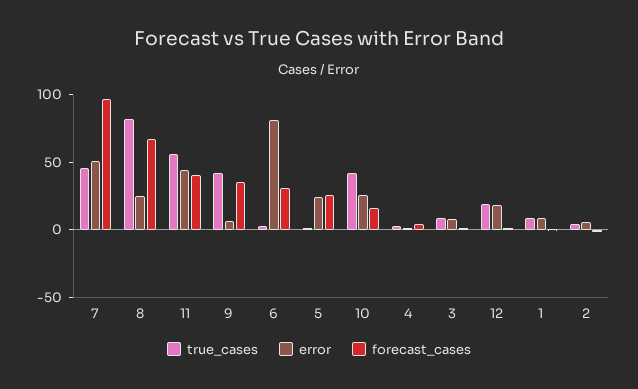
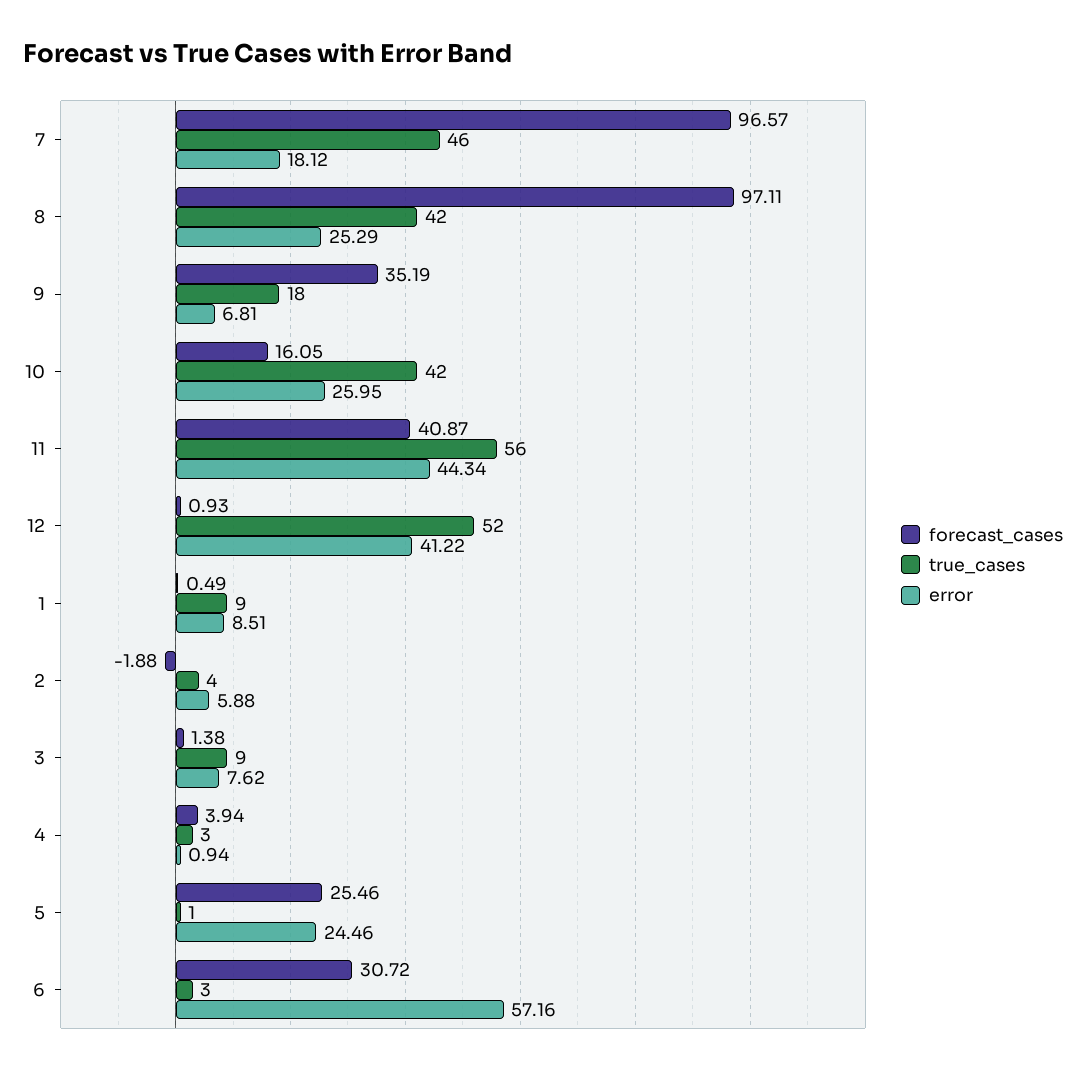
  {
    "true_cases": {
      "7": 46,
-     "8": 80,
+     "8": 42,
      "11": 56,
-     "9": 40,
+     "9": 18,
      "6": 3,
      "5": 1,
      "10": 42,
      "4": 3,
      "3": 9,
-     "12": 20,
+     "12": 52,
      "1": 9,
      "2": 4
    },
    "error": {
-     "7": 50,
+     "7": 18.12,
      "8": 25.29,
      "11": 44.34,
      "9": 6.81,
-     "6": 80,
+     "6": 57.16,
      "5": 24.46,
      "10": 25.95,
      "4": 0.94,
      "3": 7.62,
-     "12": 20,
+     "12": 41.22,
      "1": 8.51,
      "2": 5.88
    },
    "forecast_cases": {
      "7": 96.57,
-     "8": 70,
+     "8": 97.11,
      "11": 40.87,
      "9": 35.19,
      "6": 30.72,
      "5": 25.46,
      "10": 16.05,
      "4": 3.94,
      "3": 1.38,
      "12": 0.93,
      "1": 0.49,
      "2": -1.88
    }
  }

